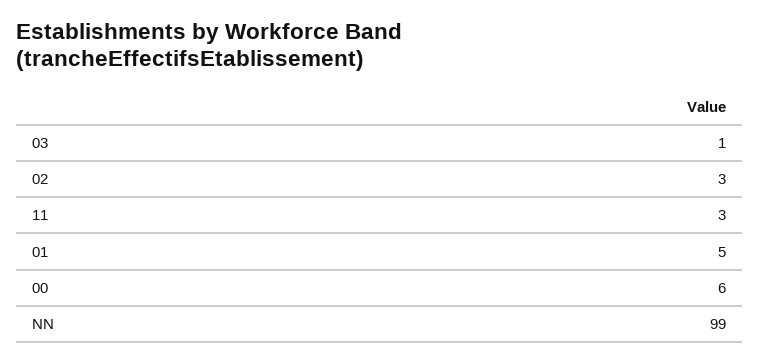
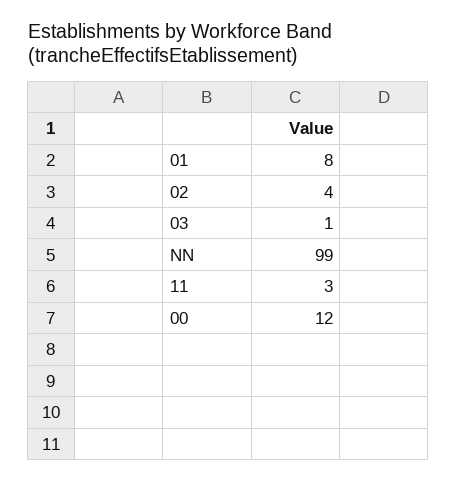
  {
    "03": 1,
-   "02": 3,
+   "02": 4,
    "11": 3,
-   "01": 5,
+   "01": 8,
-   "00": 6,
+   "00": 12,
    "NN": 99
  }

